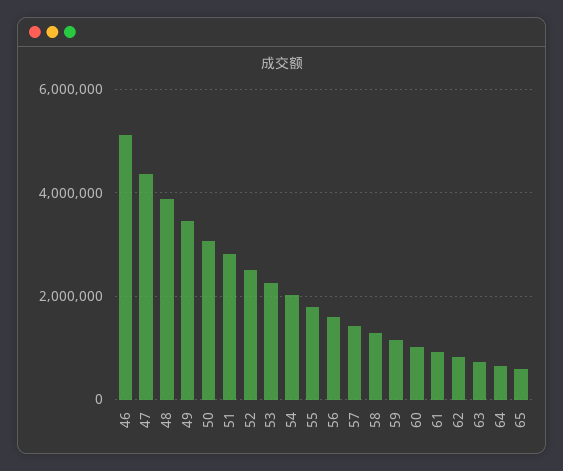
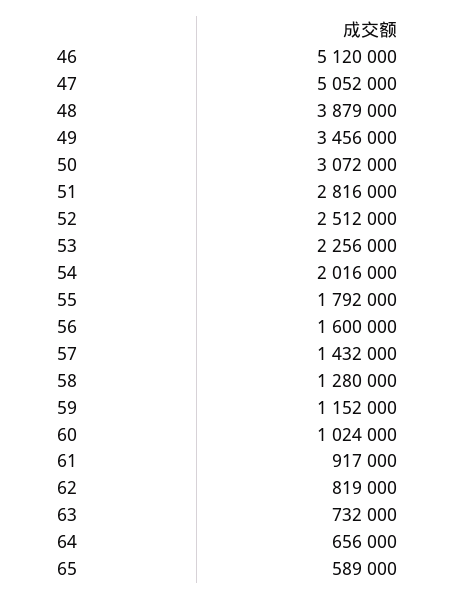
  {
    "46": 5120000,
-   "47": 4400000,
+   "47": 5052000,
    "48": 3879000,
    "49": 3456000,
    "50": 3072000,
    "51": 2816000,
    "52": 2512000,
    "53": 2256000,
    "54": 2016000,
    "55": 1792000,
    "56": 1600000,
    "57": 1432000,
    "58": 1280000,
    "59": 1152000,
    "60": 1024000,
    "61": 917000,
    "62": 819000,
    "63": 732000,
    "64": 656000,
    "65": 589000
  }

